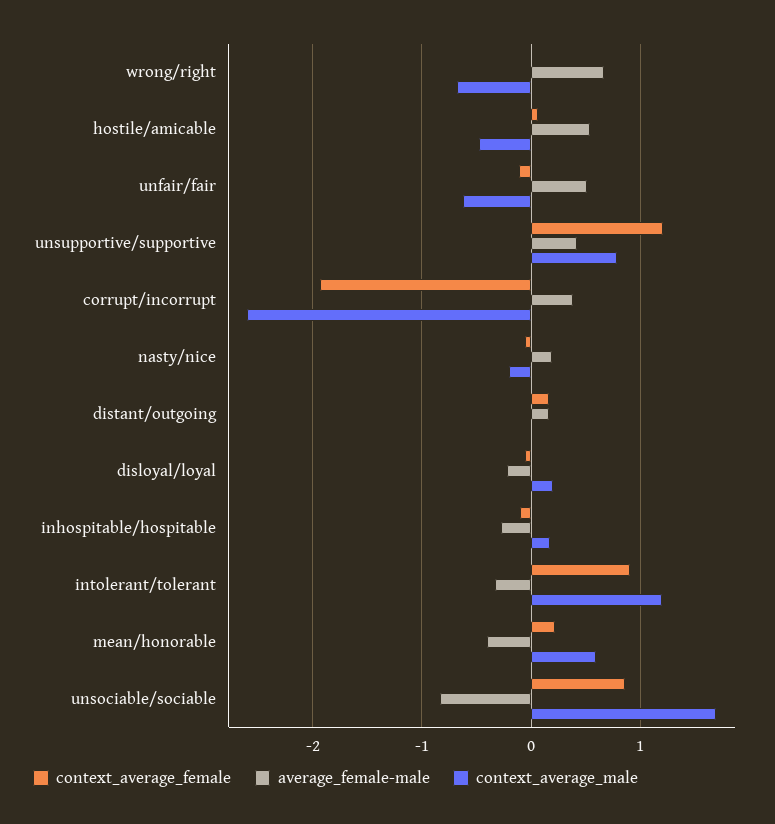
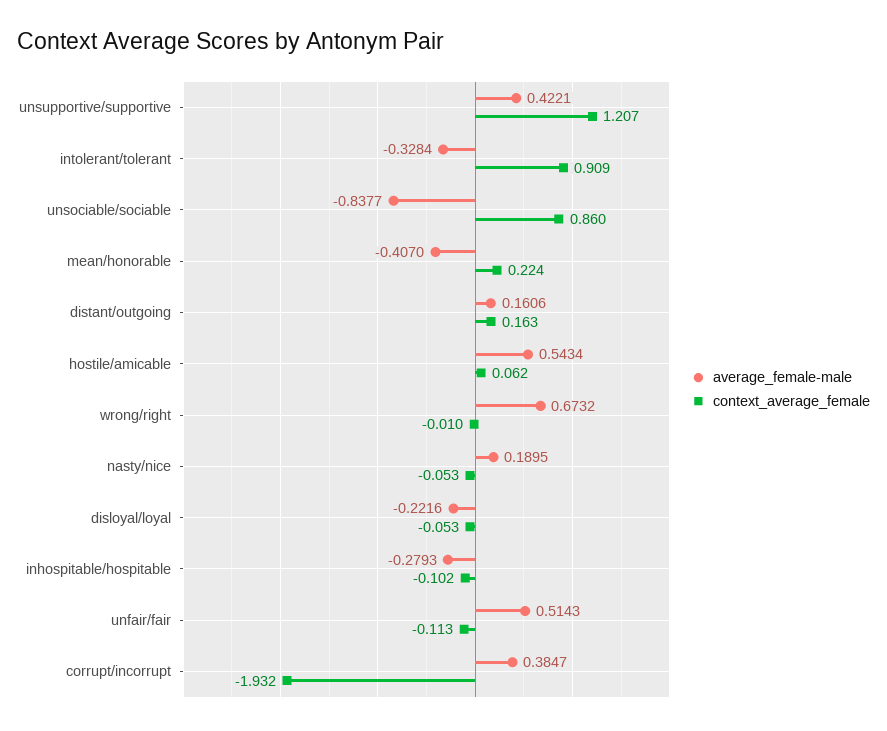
  {
    "context_average_female": {
      "wrong/right": -0.01,
      "hostile/amicable": 0.062,
      "unfair/fair": -0.113,
      "unsupportive/supportive": 1.207,
      "corrupt/incorrupt": -1.932,
      "nasty/nice": -0.053,
      "distant/outgoing": 0.163,
      "disloyal/loyal": -0.053,
      "inhospitable/hospitable": -0.102,
      "intolerant/tolerant": 0.909,
      "mean/honorable": 0.224,
      "unsociable/sociable": 0.86
    },
    "average_female-male": {
      "wrong/right": 0.6732,
      "hostile/amicable": 0.5434,
      "unfair/fair": 0.5143,
      "unsupportive/supportive": 0.4221,
      "corrupt/incorrupt": 0.3847,
      "nasty/nice": 0.1895,
      "distant/outgoing": 0.1606,
      "disloyal/loyal": -0.2216,
      "inhospitable/hospitable": -0.2793,
      "intolerant/tolerant": -0.3284,
      "mean/honorable": -0.407,
      "unsociable/sociable": -0.8377
-   },
+   }
-   "context_average_male": {
-     "wrong/right": -0.7,
-     "hostile/amicable": -0.5,
-     "unfair/fair": -0.6,
-     "unsupportive/supportive": 0.8,
-     "corrupt/incorrupt": -2.6,
-     "nasty/nice": -0.2,
-     "distant/outgoing": 0,
-     "disloyal/loyal": 0.2,
-     "inhospitable/hospitable": 0.2,
-     "intolerant/tolerant": 1.2,
-     "mean/honorable": 0.6,
-     "unsociable/sociable": 1.7
-   }
  }

